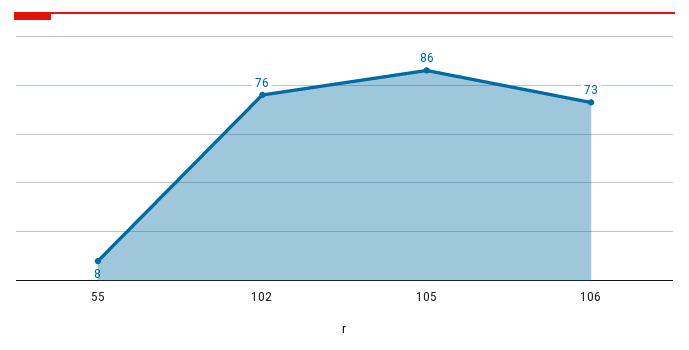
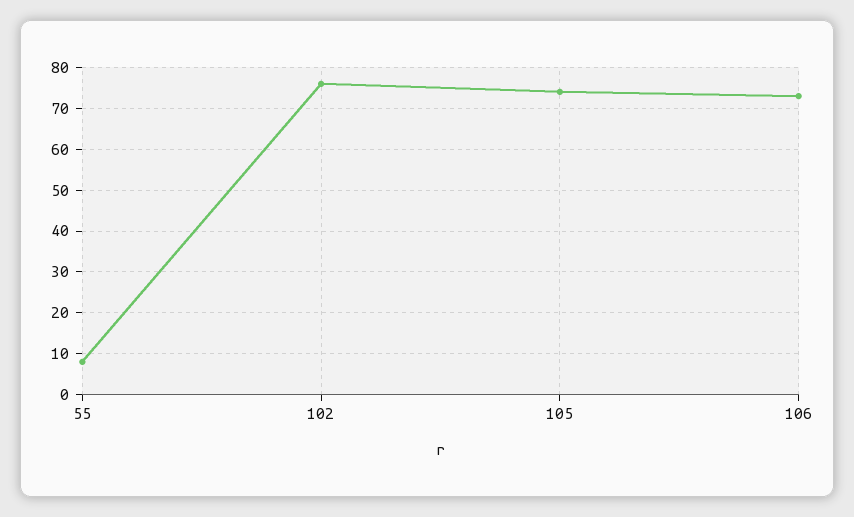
  {
    "55": 8,
    "102": 76,
-   "105": 86,
+   "105": 75,
    "106": 73
  }

